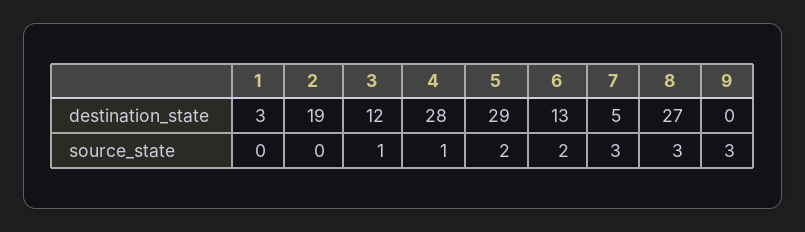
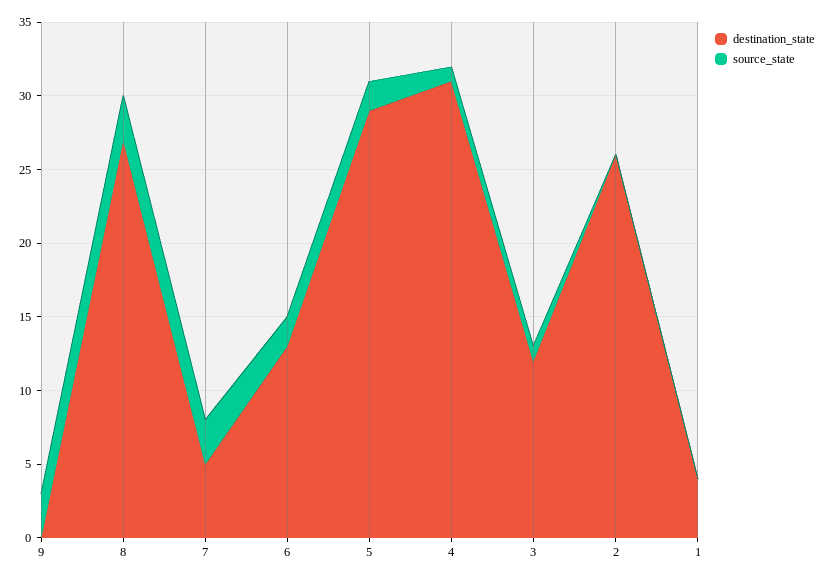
  {
    "destination_state": {
-     "1": 3,
+     "1": 4,
-     "2": 19,
+     "2": 26,
      "3": 12,
-     "4": 28,
+     "4": 31,
      "5": 29,
      "6": 13,
      "7": 5,
      "8": 27,
      "9": 0
    },
    "source_state": {
      "1": 0,
      "2": 0,
      "3": 1,
      "4": 1,
      "5": 2,
      "6": 2,
      "7": 3,
      "8": 3,
      "9": 3
    }
  }

